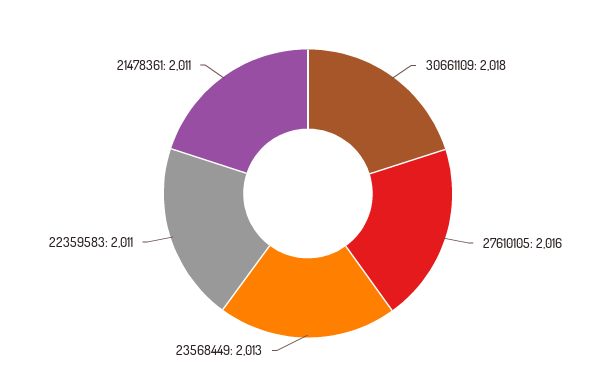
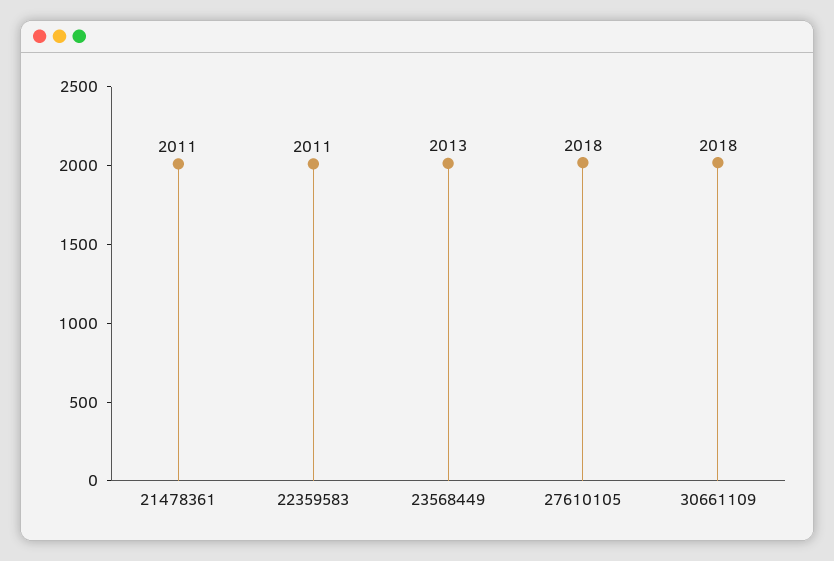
  {
    "30661109": 2018,
-   "27610105": 2016,
+   "27610105": 2018,
    "23568449": 2013,
    "22359583": 2011,
    "21478361": 2011
  }

